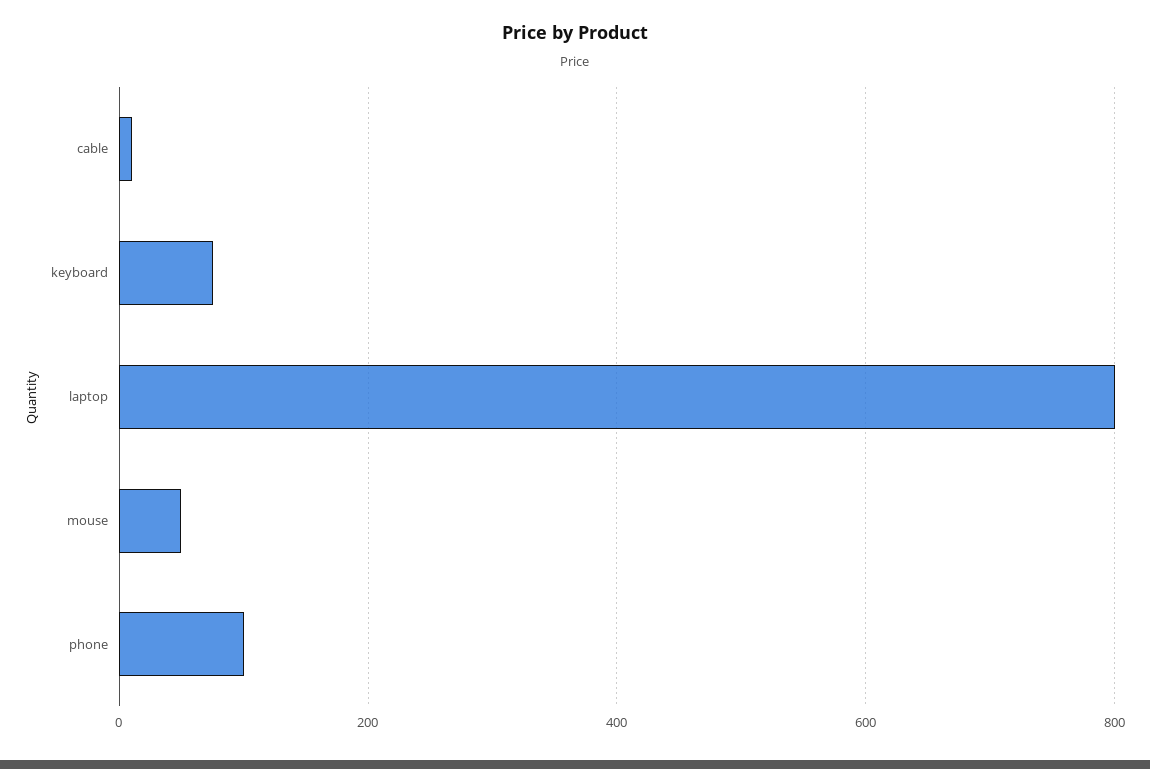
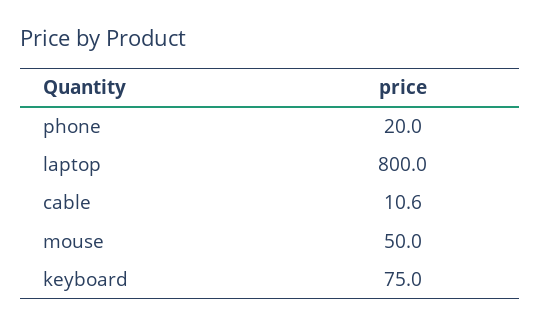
  {
    "cable": 10.6,
    "keyboard": 75,
    "laptop": 800,
    "mouse": 50,
-   "phone": 100
+   "phone": 20
  }

